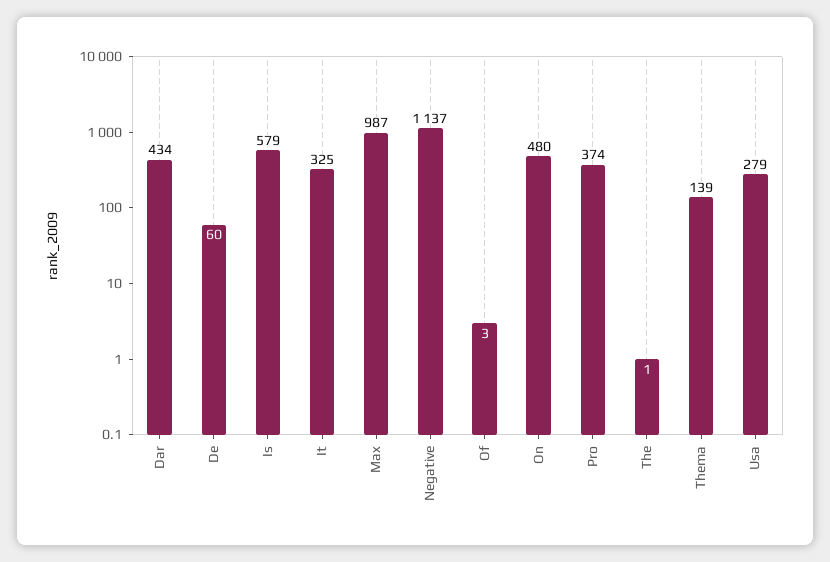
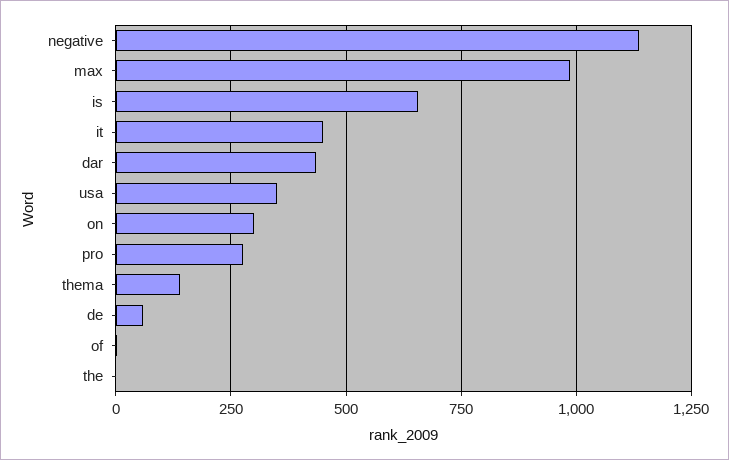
  {
    "Dar": 434,
    "De": 60,
-   "Is": 579,
+   "Is": 650,
-   "It": 325,
+   "It": 450,
    "Max": 987,
    "Negative": 1137,
    "Of": 3,
-   "On": 480,
+   "On": 300,
-   "Pro": 374,
+   "Pro": 275,
    "The": 1,
    "Thema": 139,
-   "Usa": 279
+   "Usa": 350
  }

